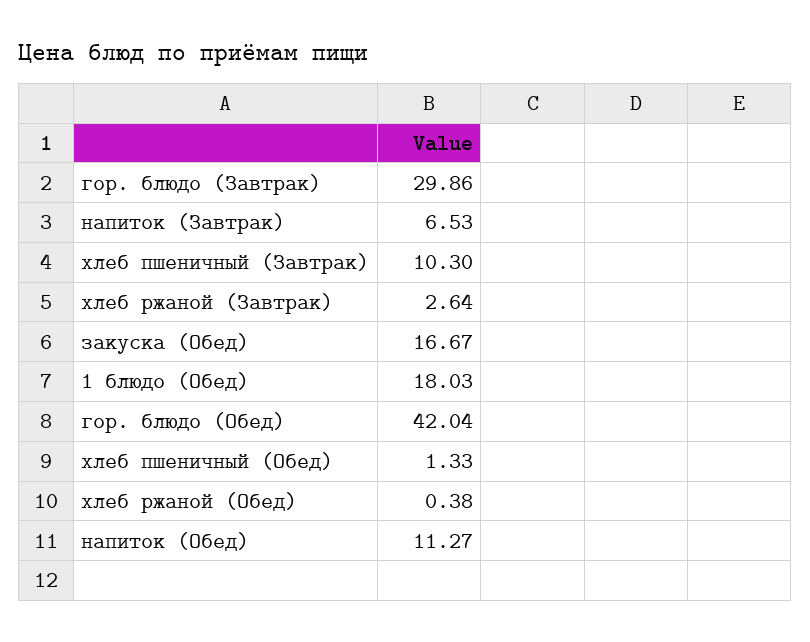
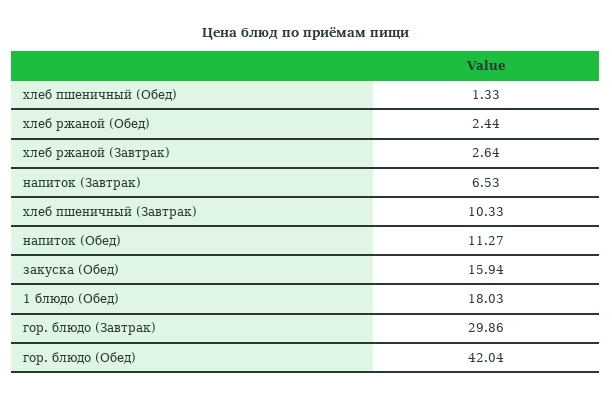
  {
    "гор. блюдо (Завтрак)": 29.86,
    "напиток (Завтрак)": 6.53,
-   "хлеб пшеничный (Завтрак)": 10.3,
+   "хлеб пшеничный (Завтрак)": 10.33,
    "хлеб ржаной (Завтрак)": 2.64,
-   "закуска (Обед)": 16.67,
+   "закуска (Обед)": 15.94,
    "1 блюдо (Обед)": 18.03,
    "гор. блюдо (Обед)": 42.04,
    "хлеб пшеничный (Обед)": 1.33,
-   "хлеб ржаной (Обед)": 0.38,
+   "хлеб ржаной (Обед)": 2.44,
    "напиток (Обед)": 11.27
  }

